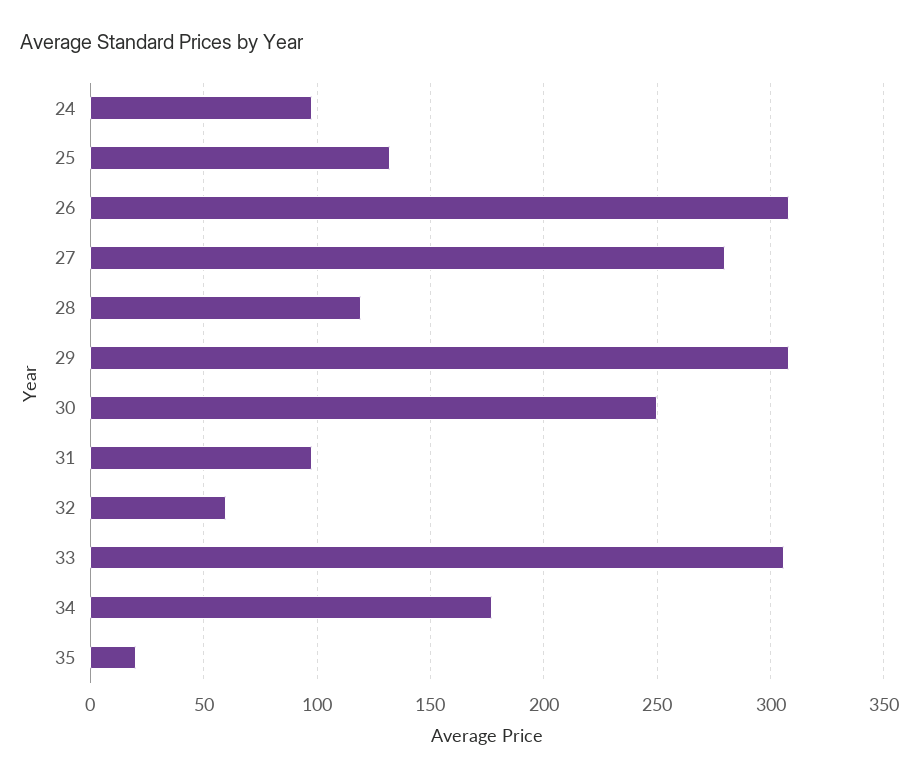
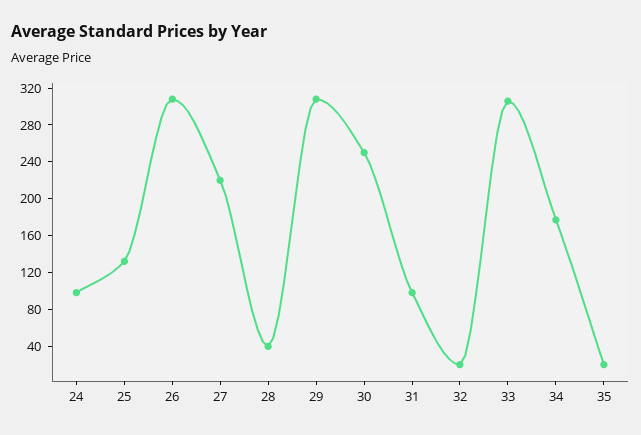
  {
    "24": 100,
    "25": 130,
    "26": 310,
-   "27": 280,
+   "27": 220,
-   "28": 120,
+   "28": 40,
    "29": 310,
    "30": 250,
    "31": 100,
-   "32": 60,
+   "32": 20,
    "33": 305,
    "34": 175,
    "35": 20
  }

